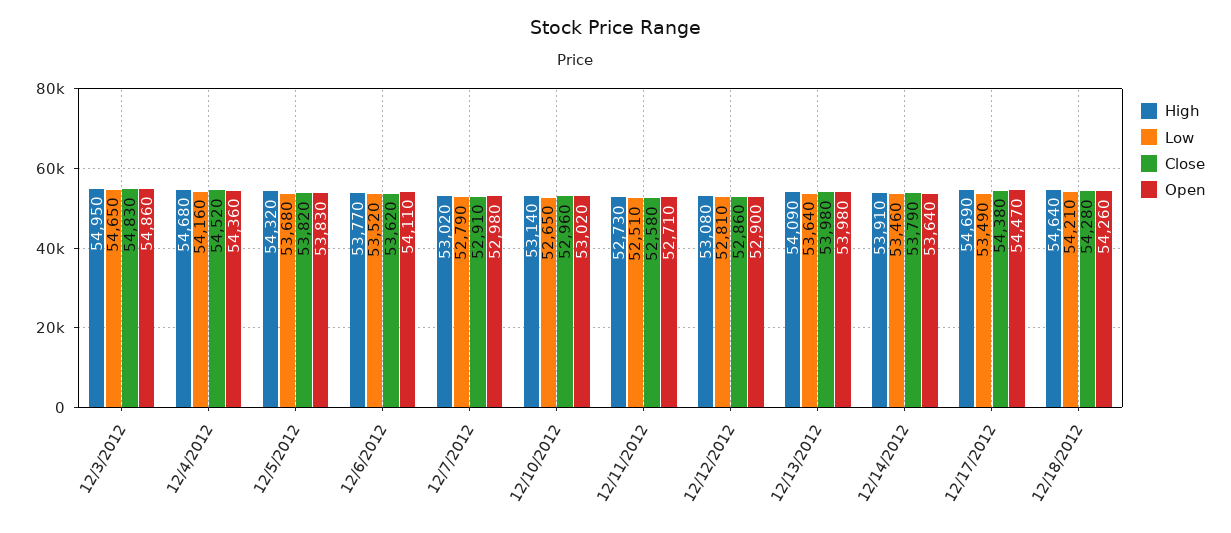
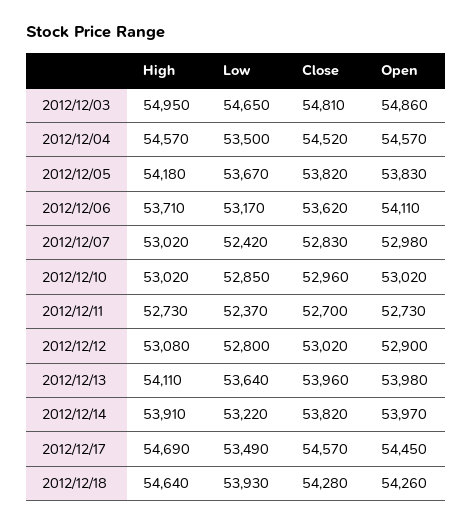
  {
    "High": {
      "12/3/2012": 54950,
-     "12/4/2012": 54680,
+     "12/4/2012": 54570,
-     "12/5/2012": 54320,
+     "12/5/2012": 54180,
-     "12/6/2012": 53770,
+     "12/6/2012": 53710,
      "12/7/2012": 53020,
-     "12/10/2012": 53140,
+     "12/10/2012": 53020,
      "12/11/2012": 52730,
      "12/12/2012": 53080,
-     "12/13/2012": 54090,
+     "12/13/2012": 54110,
      "12/14/2012": 53910,
      "12/17/2012": 54690,
      "12/18/2012": 54640
    },
    "Low": {
      "12/3/2012": 54650,
-     "12/4/2012": 54160,
+     "12/4/2012": 53500,
-     "12/5/2012": 53680,
+     "12/5/2012": 53670,
-     "12/6/2012": 53520,
+     "12/6/2012": 53170,
-     "12/7/2012": 52790,
+     "12/7/2012": 52420,
-     "12/10/2012": 52650,
+     "12/10/2012": 52850,
-     "12/11/2012": 52510,
+     "12/11/2012": 52370,
-     "12/12/2012": 52810,
+     "12/12/2012": 52800,
      "12/13/2012": 53640,
-     "12/14/2012": 53460,
+     "12/14/2012": 53220,
      "12/17/2012": 53490,
-     "12/18/2012": 54210
+     "12/18/2012": 53930
    },
    "Close": {
-     "12/3/2012": 54830,
+     "12/3/2012": 54810,
      "12/4/2012": 54520,
      "12/5/2012": 53820,
      "12/6/2012": 53620,
-     "12/7/2012": 52910,
+     "12/7/2012": 52830,
      "12/10/2012": 52960,
-     "12/11/2012": 52580,
+     "12/11/2012": 52700,
-     "12/12/2012": 52860,
+     "12/12/2012": 53020,
-     "12/13/2012": 53980,
+     "12/13/2012": 53960,
-     "12/14/2012": 53790,
+     "12/14/2012": 53820,
-     "12/17/2012": 54380,
+     "12/17/2012": 54570,
      "12/18/2012": 54280
    },
    "Open": {
      "12/3/2012": 54860,
-     "12/4/2012": 54360,
+     "12/4/2012": 54570,
      "12/5/2012": 53830,
      "12/6/2012": 54110,
      "12/7/2012": 52980,
      "12/10/2012": 53020,
-     "12/11/2012": 52710,
+     "12/11/2012": 52730,
      "12/12/2012": 52900,
      "12/13/2012": 53980,
-     "12/14/2012": 53640,
+     "12/14/2012": 53970,
-     "12/17/2012": 54470,
+     "12/17/2012": 54450,
      "12/18/2012": 54260
    }
  }

